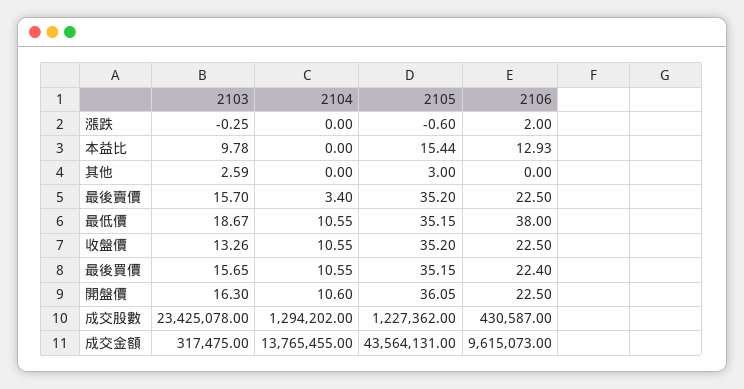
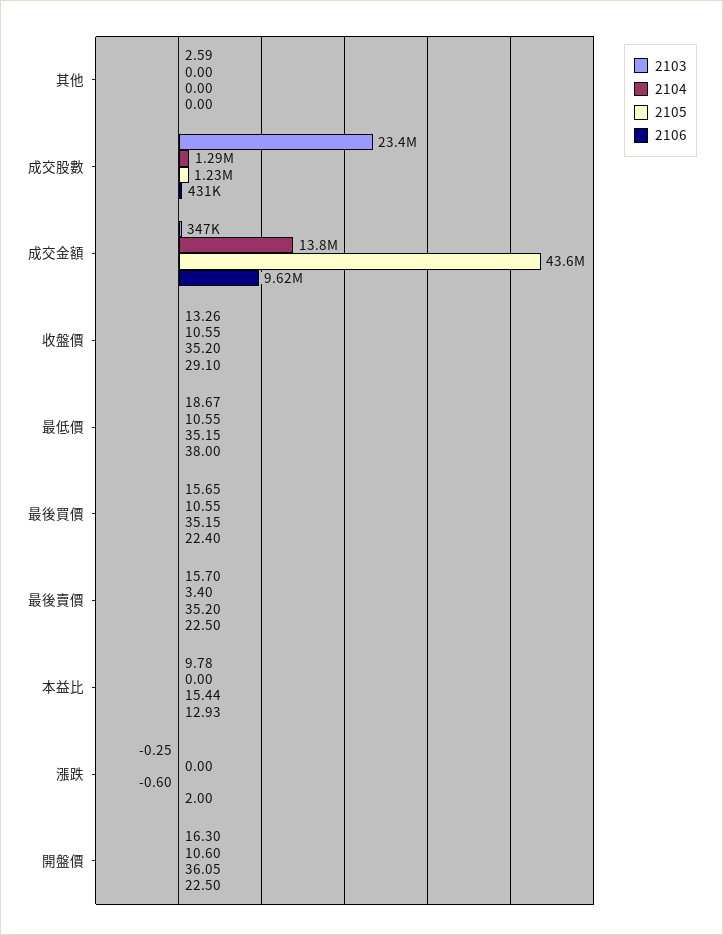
  {
    "2103": {
      "漲跌": -0.25,
      "本益比": 9.78,
      "其他": 2.59,
      "最後賣價": 15.7,
      "最低價": 18.67,
      "收盤價": 13.26,
      "最後買價": 15.65,
      "開盤價": 16.3,
      "成交股數": 23425078,
-     "成交金額": 317475
+     "成交金額": 347000
    },
    "2104": {
      "漲跌": 0,
      "本益比": 0,
      "其他": 0,
      "最後賣價": 3.4,
      "最低價": 10.55,
      "收盤價": 10.55,
      "最後買價": 10.55,
      "開盤價": 10.6,
      "成交股數": 1294202,
      "成交金額": 13765455
    },
    "2105": {
      "漲跌": -0.6,
      "本益比": 15.44,
-     "其他": 3,
+     "其他": 0,
      "最後賣價": 35.2,
      "最低價": 35.15,
      "收盤價": 35.2,
      "最後買價": 35.15,
      "開盤價": 36.05,
      "成交股數": 1227362,
      "成交金額": 43564131
    },
    "2106": {
      "漲跌": 2,
      "本益比": 12.93,
      "其他": 0,
      "最後賣價": 22.5,
      "最低價": 38,
-     "收盤價": 22.5,
+     "收盤價": 29.1,
      "最後買價": 22.4,
      "開盤價": 22.5,
      "成交股數": 430587,
      "成交金額": 9615073
    }
  }

